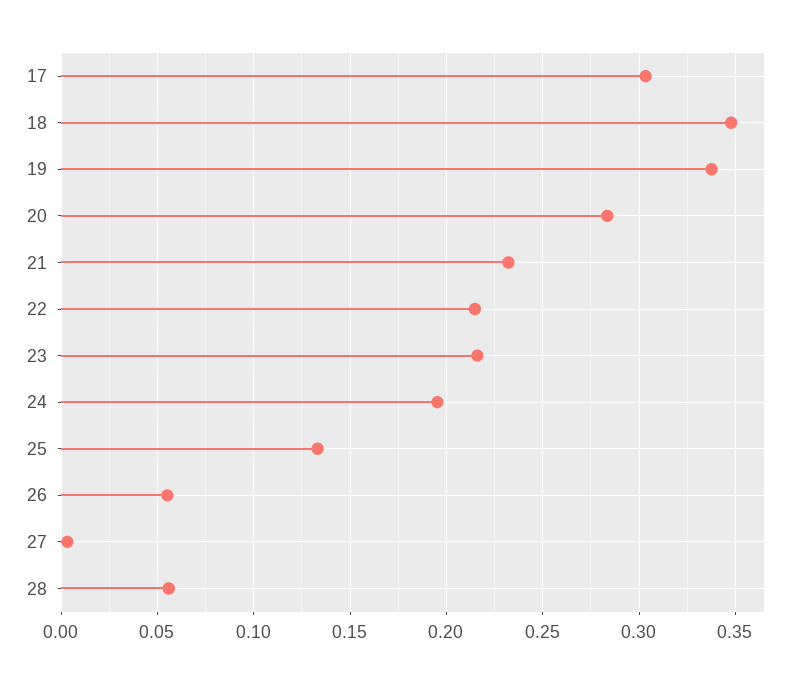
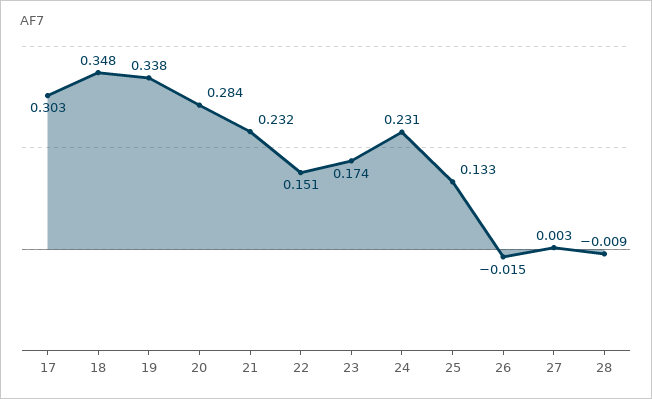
  {
    "17": 0.303,
    "18": 0.348,
    "19": 0.338,
    "20": 0.284,
    "21": 0.232,
-   "22": 0.215,
+   "22": 0.151,
-   "23": 0.215,
+   "23": 0.174,
-   "24": 0.195,
+   "24": 0.231,
    "25": 0.133,
-   "26": 0.055,
+   "26": -0.015,
    "27": 0.003,
-   "28": 0.055
+   "28": -0.009
  }

